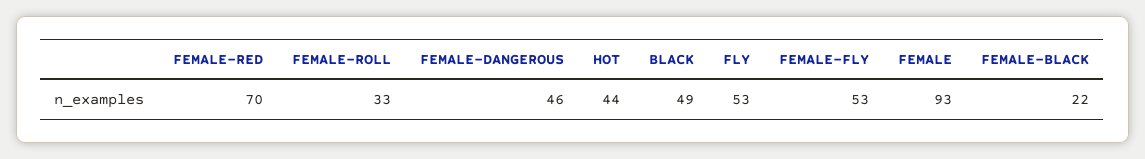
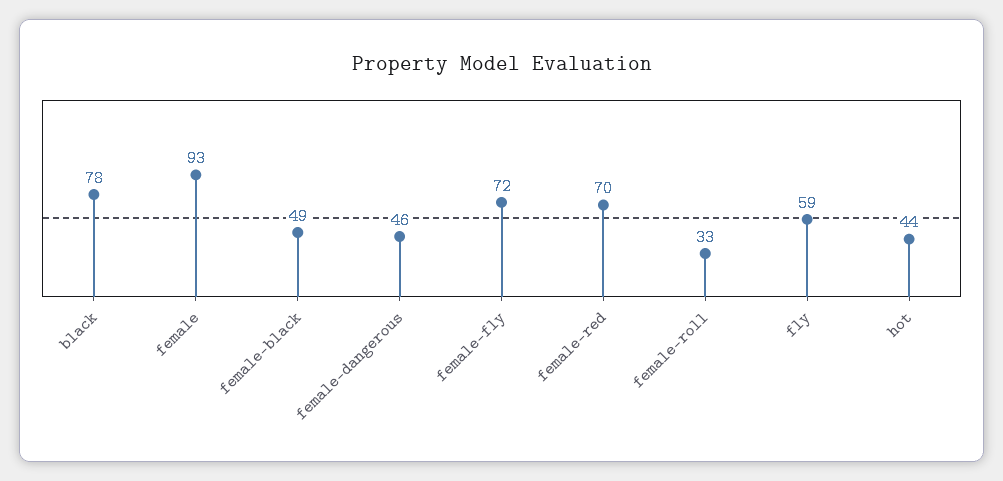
  {
    "FEMALE-RED": 70,
    "FEMALE-ROLL": 33,
    "FEMALE-DANGEROUS": 46,
    "HOT": 44,
-   "BLACK": 49,
+   "BLACK": 78,
-   "FLY": 53,
+   "FLY": 59,
-   "FEMALE-FLY": 53,
+   "FEMALE-FLY": 72,
    "FEMALE": 93,
-   "FEMALE-BLACK": 22
+   "FEMALE-BLACK": 49
  }

